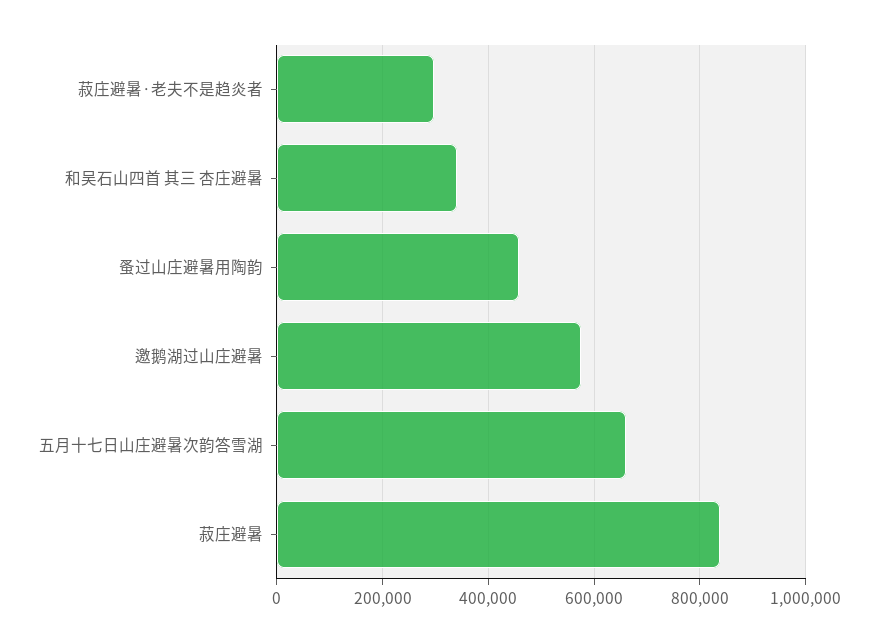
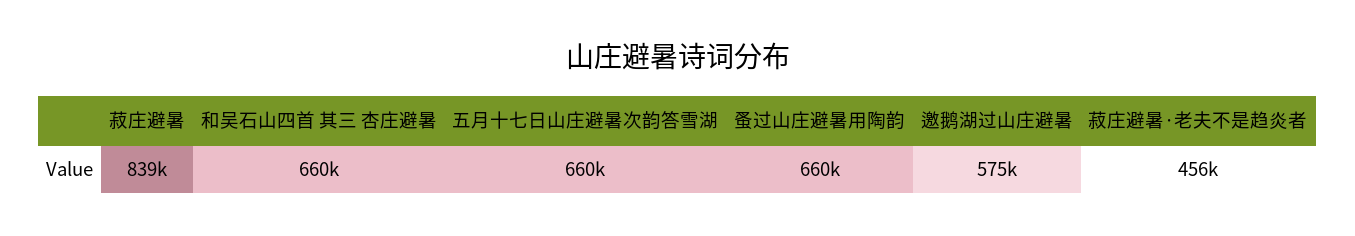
  {
-   "菽庄避暑·老夫不是趋炎者": 300000,
+   "菽庄避暑·老夫不是趋炎者": 456000,
-   "和吴石山四首 其三 杏庄避暑": 340000,
+   "和吴石山四首 其三 杏庄避暑": 660000,
-   "蚤过山庄避暑用陶韵": 460000,
+   "蚤过山庄避暑用陶韵": 660000,
    "邀鹅湖过山庄避暑": 575000,
    "五月十七日山庄避暑次韵答雪湖": 660000,
    "菽庄避暑": 839000
  }

